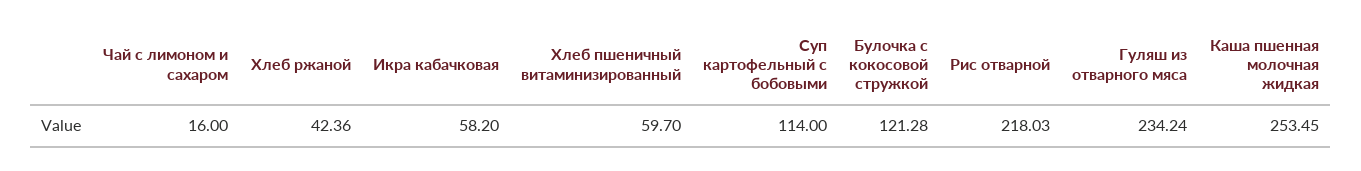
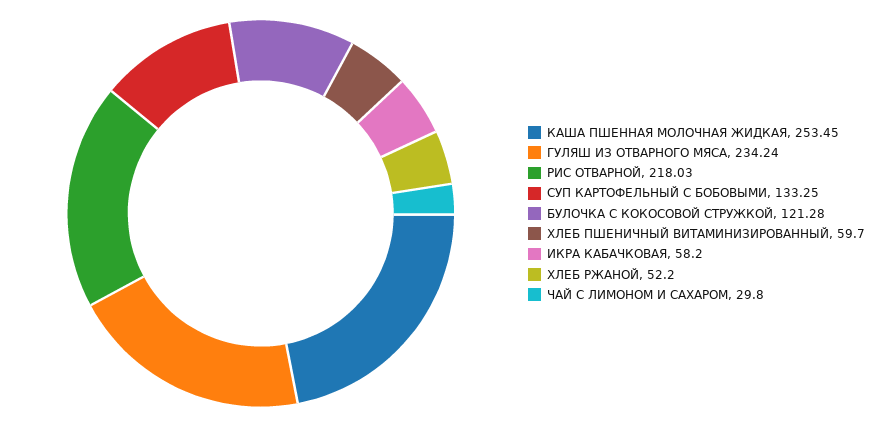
  {
-   "Чай с лимоном и сахаром": 16,
+   "Чай с лимоном и сахаром": 29.8,
-   "Хлеб ржаной": 42.36,
+   "Хлеб ржаной": 52.2,
    "Икра кабачковая": 58.2,
    "Хлеб пшеничный витаминизированный": 59.7,
-   "Суп картофельный с бобовыми": 114,
+   "Суп картофельный с бобовыми": 133.25,
    "Булочка с кокосовой стружкой": 121.28,
    "Рис отварной": 218.03,
    "Гуляш из отварного мяса": 234.24,
    "Каша пшенная молочная жидкая": 253.45
  }

